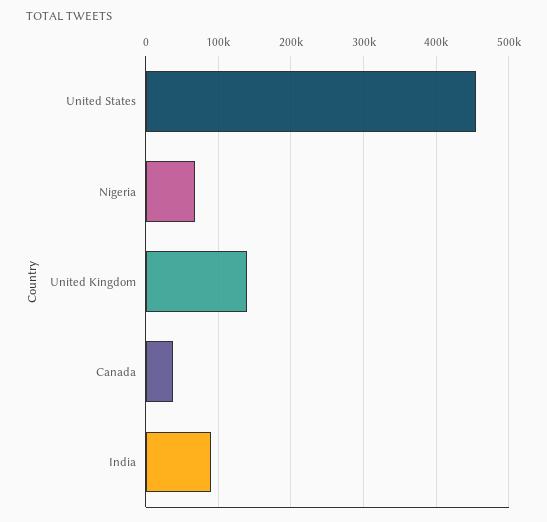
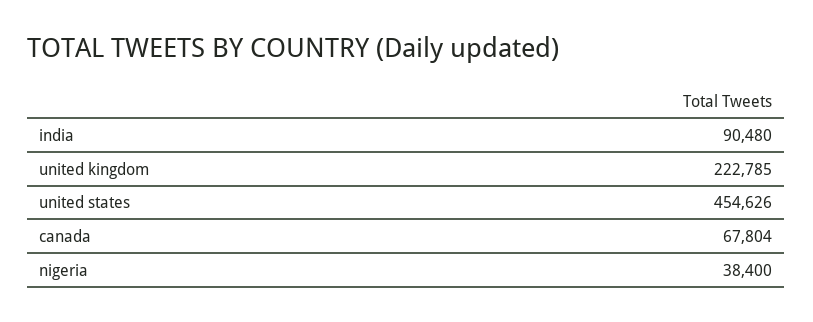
  {
    "United States": 454626,
-   "Nigeria": 70000,
+   "Nigeria": 38400,
-   "United Kingdom": 140000,
+   "United Kingdom": 222785,
-   "Canada": 40000,
+   "Canada": 67804,
    "India": 90480
  }

